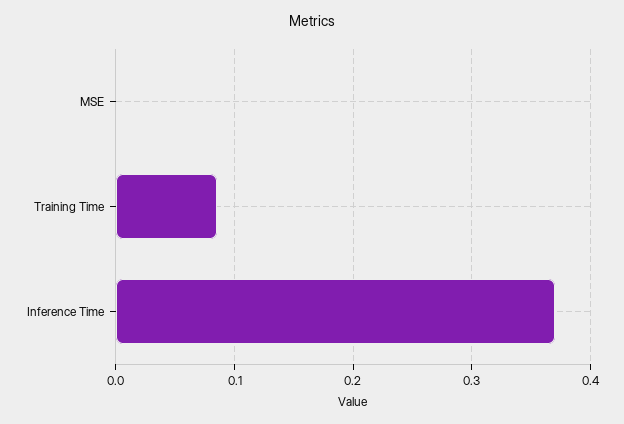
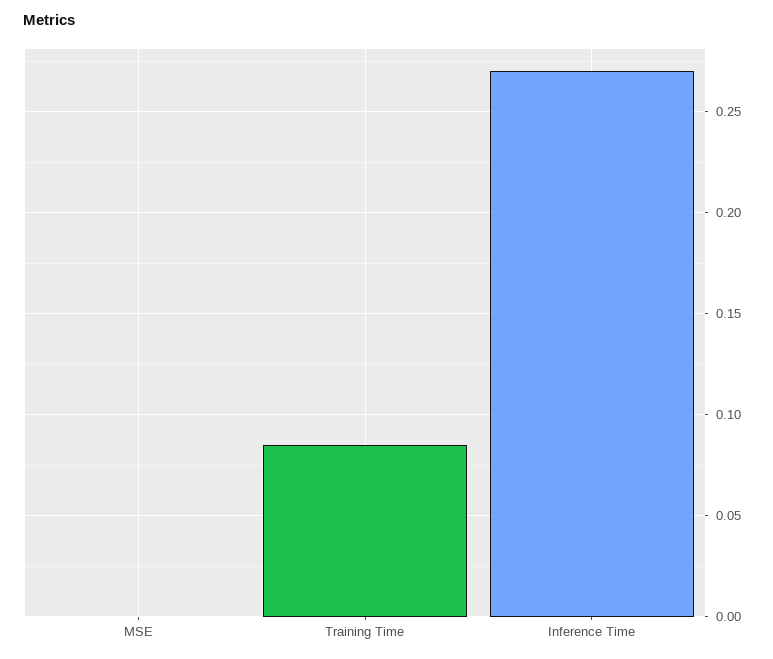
  {
    "MSE": 0,
    "Training Time": 0.085,
-   "Inference Time": 0.37
+   "Inference Time": 0.27
  }

